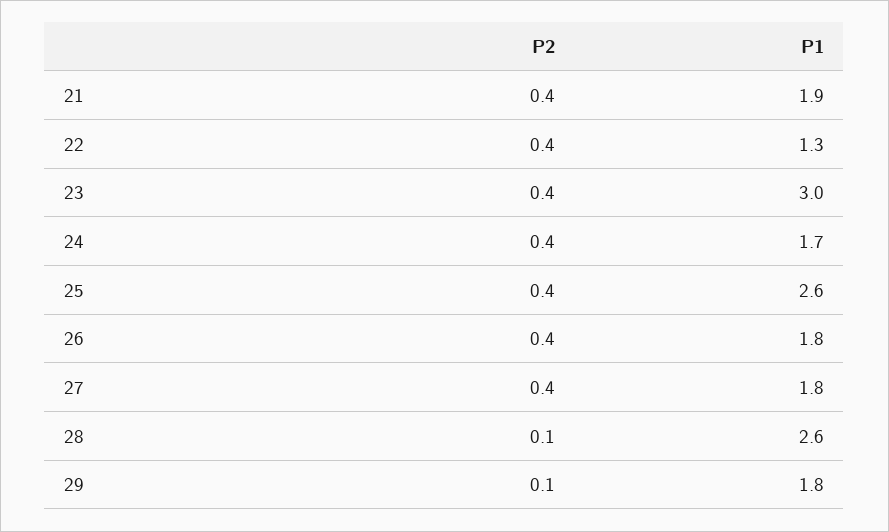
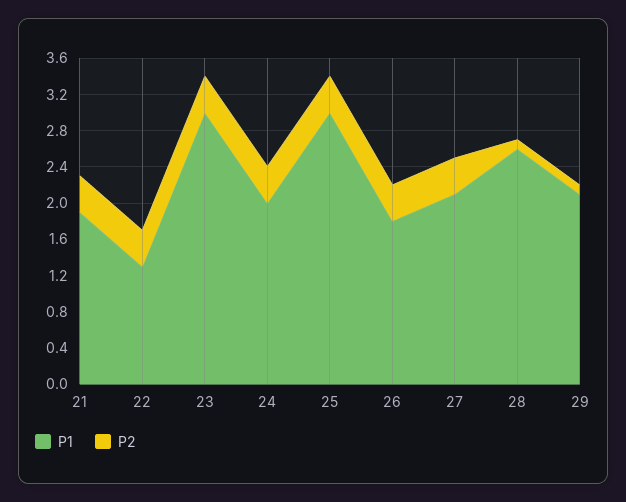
  {
    "P2": {
      "21": 0.4,
      "22": 0.4,
      "23": 0.4,
      "24": 0.4,
      "25": 0.4,
      "26": 0.4,
      "27": 0.4,
      "28": 0.1,
      "29": 0.1
    },
    "P1": {
      "21": 1.9,
      "22": 1.3,
      "23": 3,
-     "24": 1.7,
+     "24": 2,
-     "25": 2.6,
+     "25": 3,
      "26": 1.8,
-     "27": 1.8,
+     "27": 2.1,
      "28": 2.6,
-     "29": 1.8
+     "29": 2.1
    }
  }

